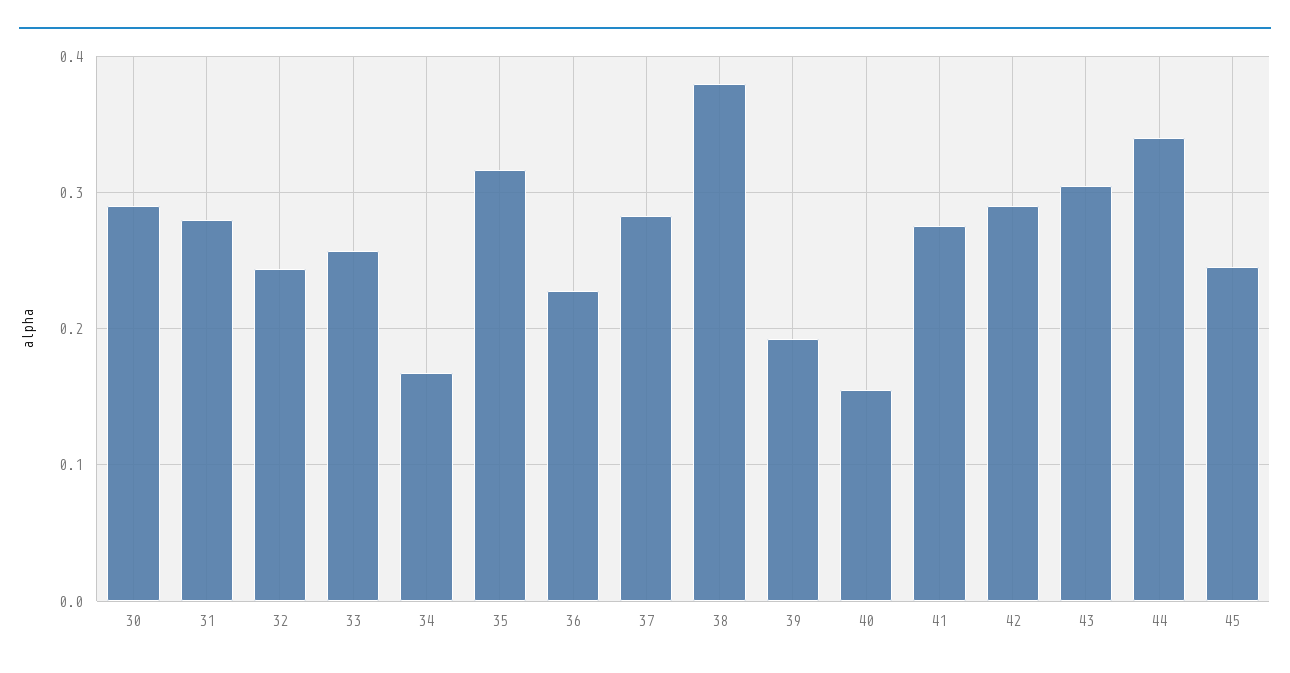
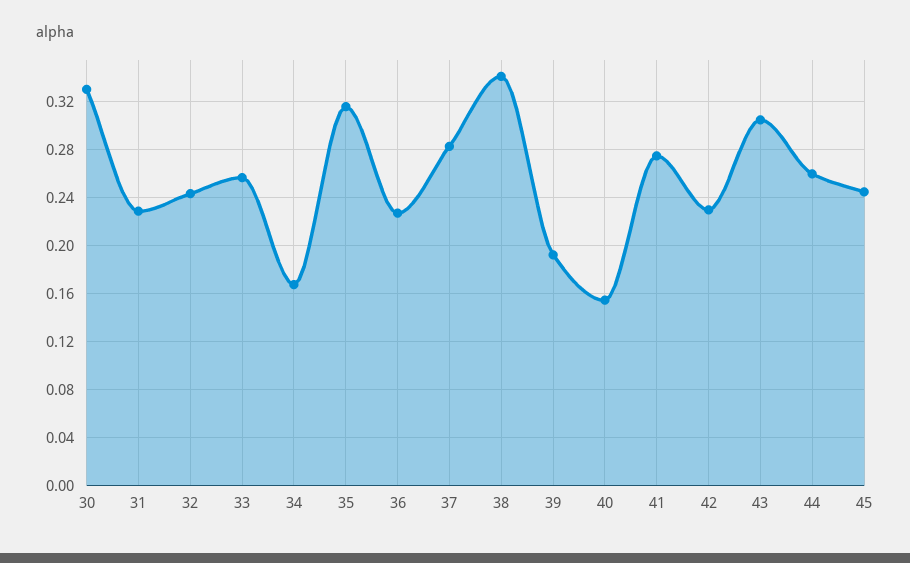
  {
-   "30": 0.29,
+   "30": 0.33,
-   "31": 0.28,
+   "31": 0.23,
    "32": 0.24,
    "33": 0.26,
    "34": 0.17,
    "35": 0.32,
    "36": 0.23,
    "37": 0.28,
-   "38": 0.38,
+   "38": 0.34,
    "39": 0.19,
    "40": 0.15,
    "41": 0.28,
-   "42": 0.29,
+   "42": 0.23,
    "43": 0.31,
-   "44": 0.34,
+   "44": 0.26,
    "45": 0.25
  }

